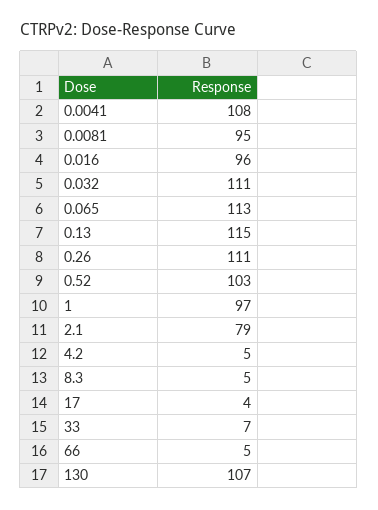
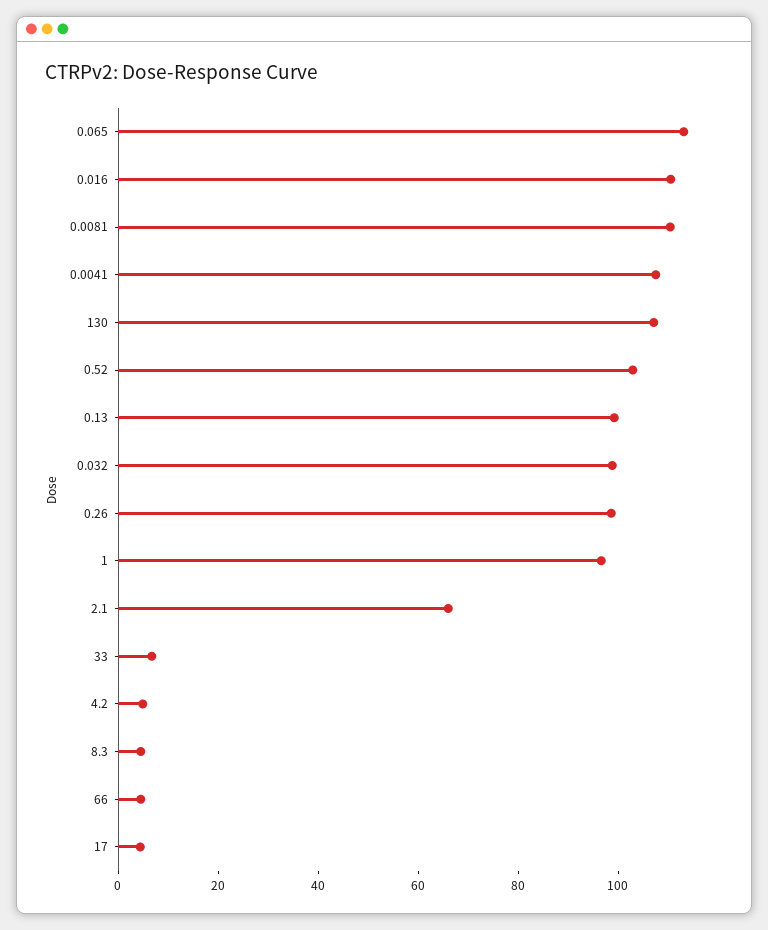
  {
    "0.0041": 108,
-   "0.0081": 95,
+   "0.0081": 110,
-   "0.016": 96,
+   "0.016": 110,
-   "0.032": 111,
+   "0.032": 100,
    "0.065": 113,
-   "0.13": 115,
+   "0.13": 100,
-   "0.26": 111,
+   "0.26": 100,
    "0.52": 103,
    "1": 97,
-   "2.1": 79,
+   "2.1": 65,
    "4.2": 5,
    "8.3": 5,
    "17": 4,
    "33": 7,
    "66": 5,
    "130": 107
  }

